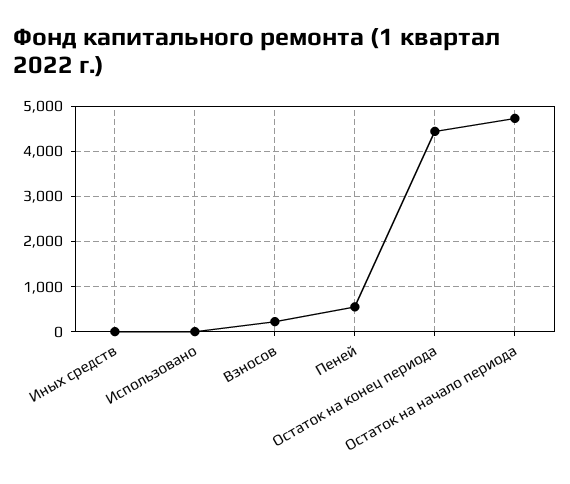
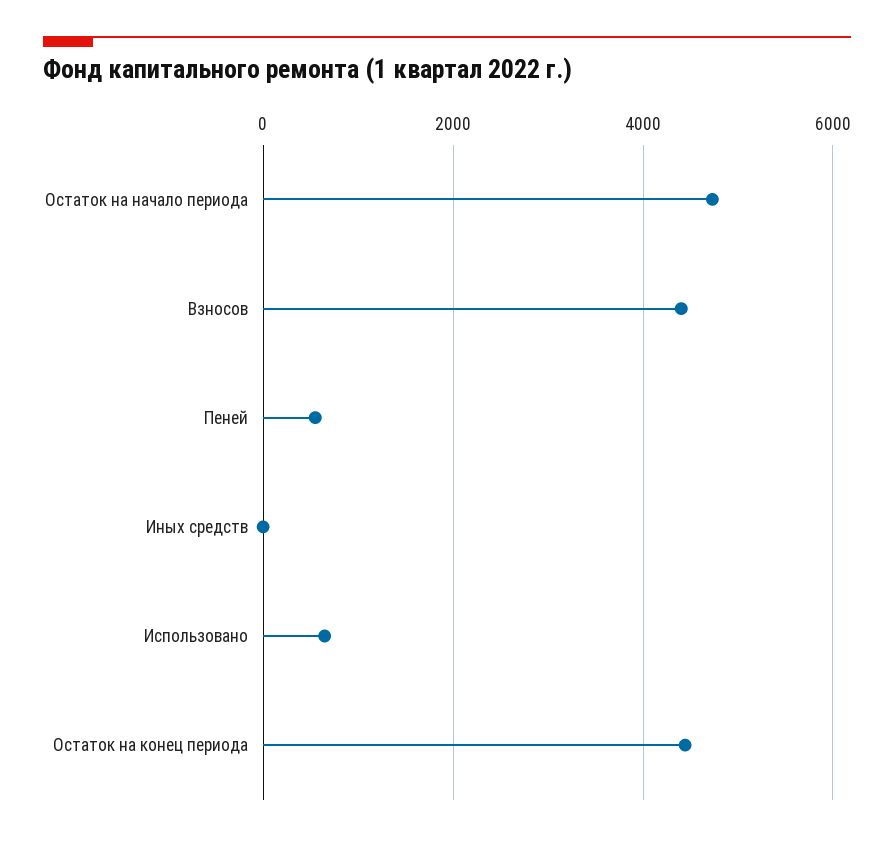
  {
    "Иных средств": 0,
-   "Использовано": 0,
+   "Использовано": 600,
-   "Взносов": 200,
+   "Взносов": 4400,
    "Пеней": 600,
    "Остаток на конец периода": 4400,
    "Остаток на начало периода": 4800
  }

